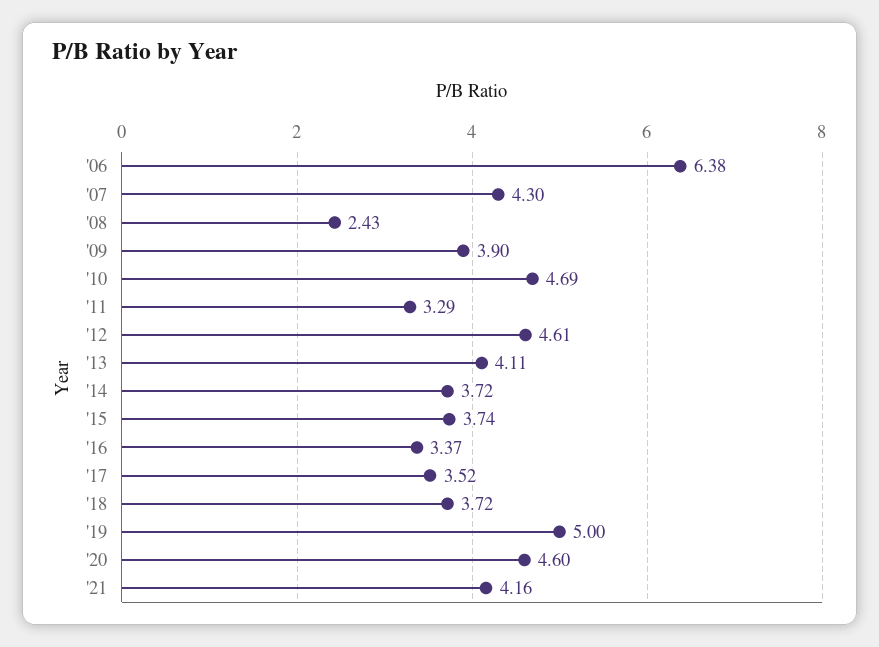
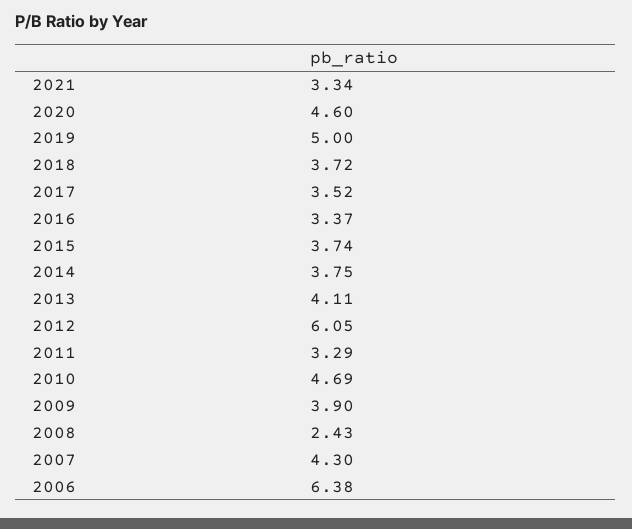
  {
    "'06": 6.38,
    "'07": 4.3,
    "'08": 2.43,
    "'09": 3.9,
    "'10": 4.69,
    "'11": 3.29,
-   "'12": 4.61,
+   "'12": 6.05,
    "'13": 4.11,
-   "'14": 3.72,
+   "'14": 3.75,
    "'15": 3.74,
    "'16": 3.37,
    "'17": 3.52,
    "'18": 3.72,
    "'19": 5,
    "'20": 4.6,
-   "'21": 4.16
+   "'21": 3.34
  }

